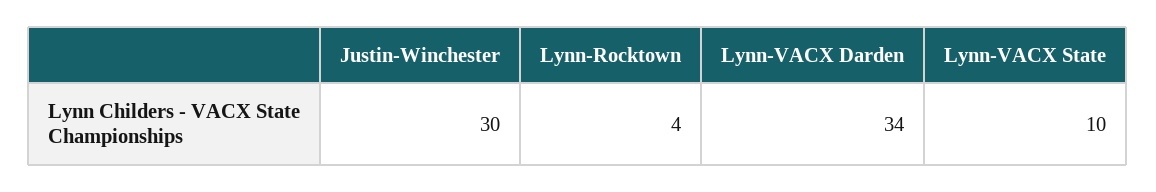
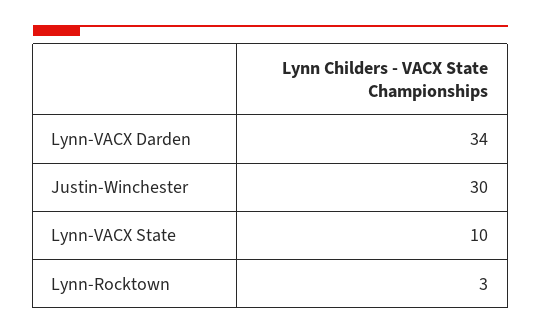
  {
    "Justin-Winchester": 30,
-   "Lynn-Rocktown": 4,
+   "Lynn-Rocktown": 3,
    "Lynn-VACX Darden": 34,
    "Lynn-VACX State": 10
  }

